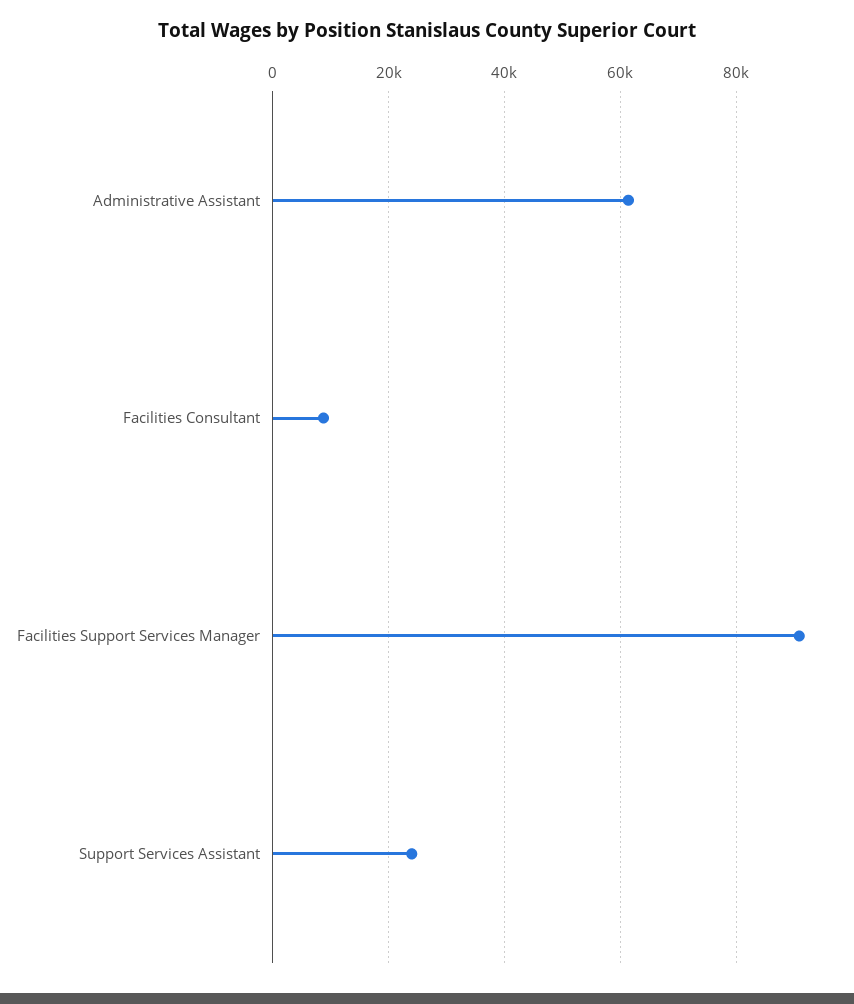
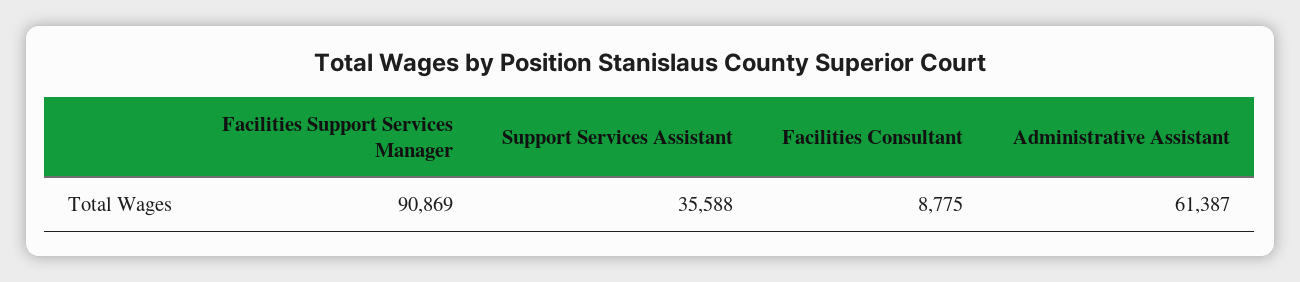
  {
    "Administrative Assistant": 61387,
    "Facilities Consultant": 8775,
    "Facilities Support Services Manager": 90869,
-   "Support Services Assistant": 24000
+   "Support Services Assistant": 35588
  }

